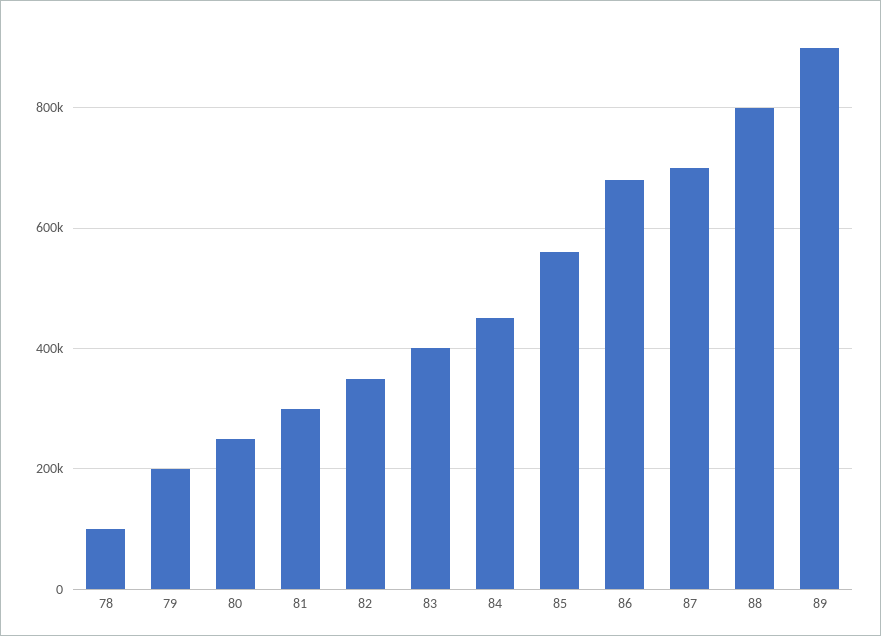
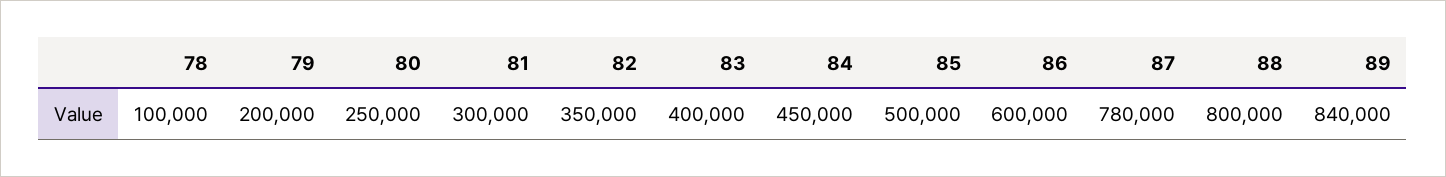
  {
    "78": 100000,
    "79": 200000,
    "80": 250000,
    "81": 300000,
    "82": 350000,
    "83": 400000,
    "84": 450000,
-   "85": 560000,
+   "85": 500000,
-   "86": 680000,
+   "86": 600000,
-   "87": 700000,
+   "87": 780000,
    "88": 800000,
-   "89": 900000
+   "89": 840000
  }

